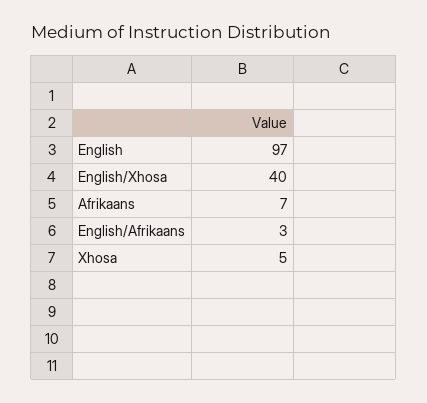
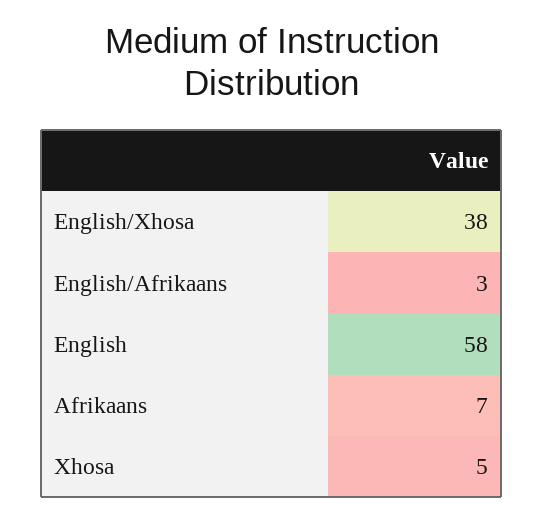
  {
-   "English": 97,
+   "English": 58,
-   "English/Xhosa": 40,
+   "English/Xhosa": 38,
    "Afrikaans": 7,
    "English/Afrikaans": 3,
    "Xhosa": 5
  }

